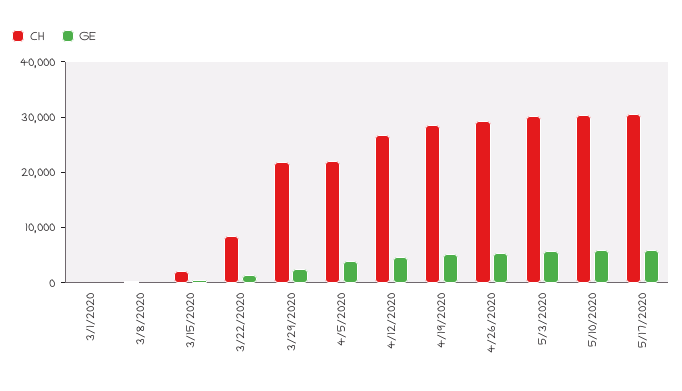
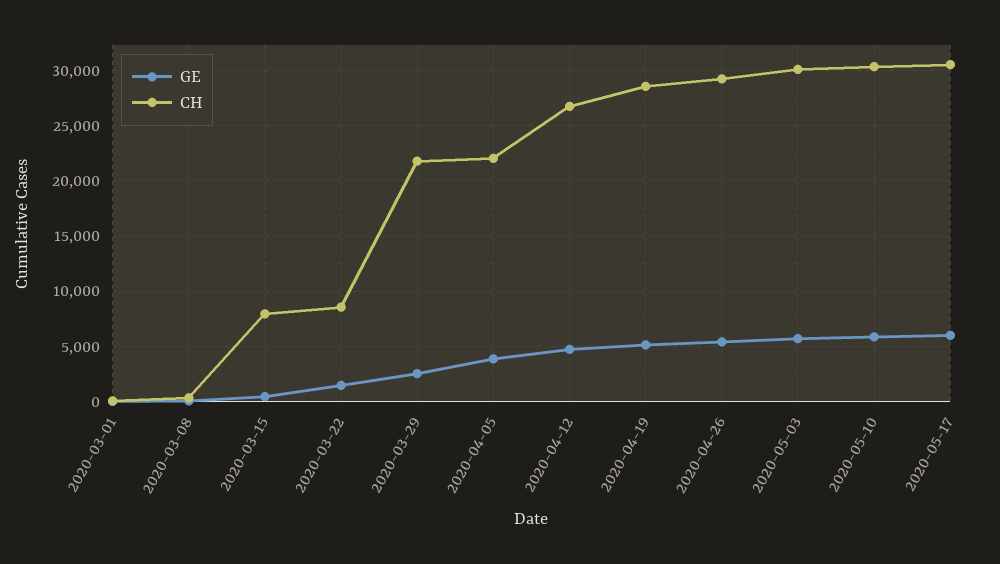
  {
    "CH": {
      "3/1/2020": 0,
      "3/8/2020": 0,
-     "3/15/2020": 2000,
+     "3/15/2020": 8000,
      "3/22/2020": 9000,
      "3/29/2020": 22000,
      "4/5/2020": 22000,
      "4/12/2020": 27000,
      "4/19/2020": 29000,
      "4/26/2020": 29000,
      "5/3/2020": 30000,
      "5/10/2020": 30000,
      "5/17/2020": 31000
    },
    "GE": {
      "3/1/2020": 0,
      "3/8/2020": 0,
      "3/15/2020": 0,
      "3/22/2020": 1000,
      "3/29/2020": 3000,
      "4/5/2020": 4000,
      "4/12/2020": 5000,
      "4/19/2020": 5000,
      "4/26/2020": 5000,
      "5/3/2020": 6000,
      "5/10/2020": 6000,
      "5/17/2020": 6000
    }
  }

